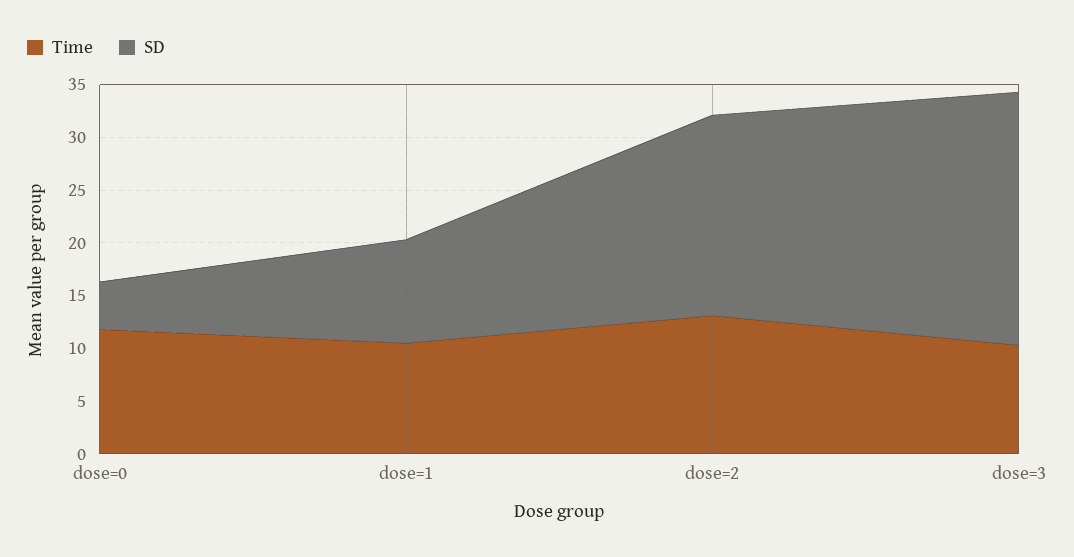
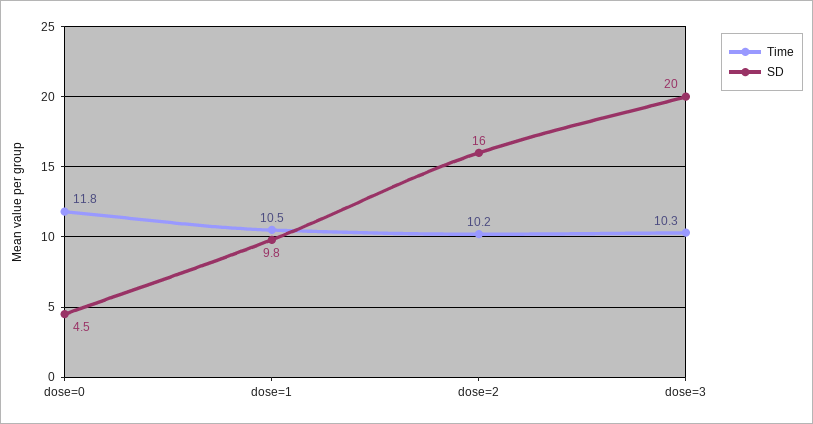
  {
    "Time": {
      "dose=0": 11.8,
      "dose=1": 10.5,
-     "dose=2": 13,
+     "dose=2": 10.2,
      "dose=3": 10.3
    },
    "SD": {
      "dose=0": 4.5,
      "dose=1": 9.8,
-     "dose=2": 19,
+     "dose=2": 16,
-     "dose=3": 24
+     "dose=3": 20
    }
  }

